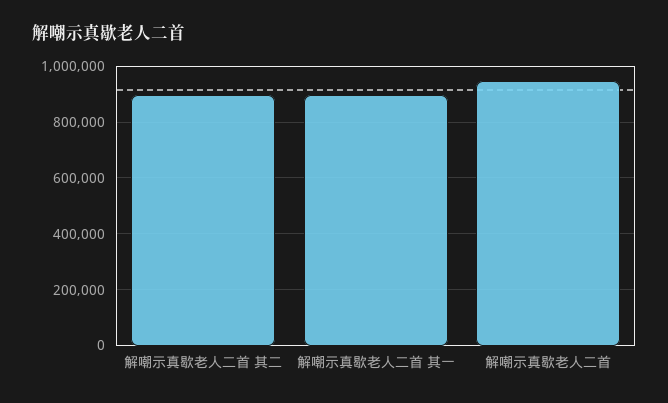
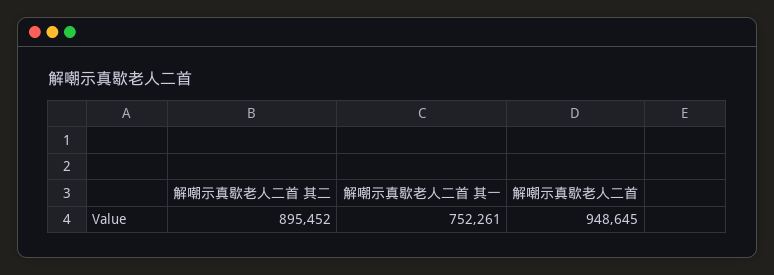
  {
    "解嘲示真歇老人二首 其二": 895452,
-   "解嘲示真歇老人二首 其一": 900000,
+   "解嘲示真歇老人二首 其一": 752261,
    "解嘲示真歇老人二首": 948645
  }

